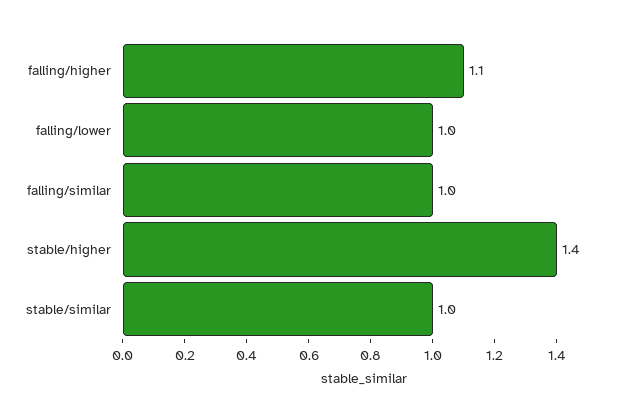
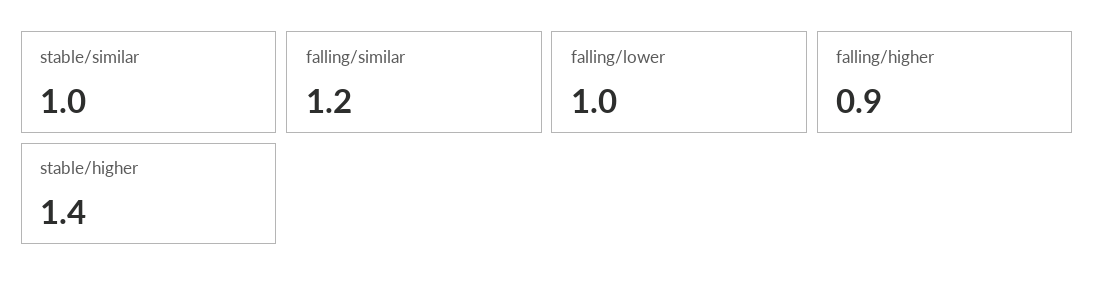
  {
-   "falling/higher": 1.1,
+   "falling/higher": 0.9,
    "falling/lower": 1,
-   "falling/similar": 1,
+   "falling/similar": 1.2,
    "stable/higher": 1.4,
    "stable/similar": 1
  }

